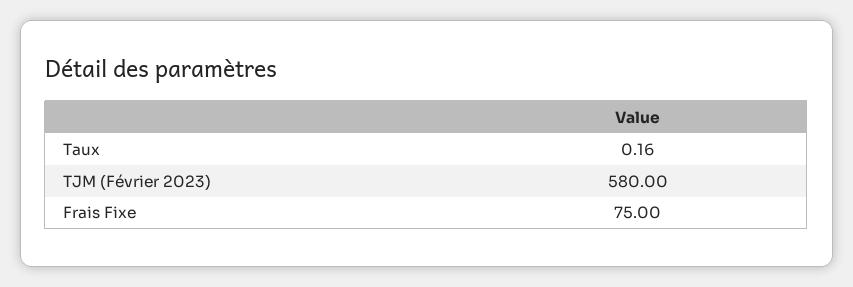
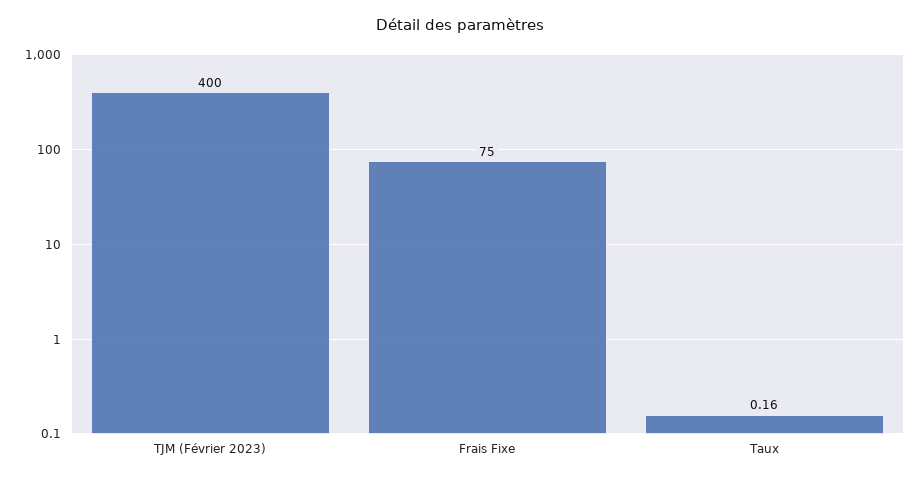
  {
    "Taux": 0.16,
-   "TJM (Février 2023)": 580,
+   "TJM (Février 2023)": 400,
    "Frais Fixe": 75
  }

